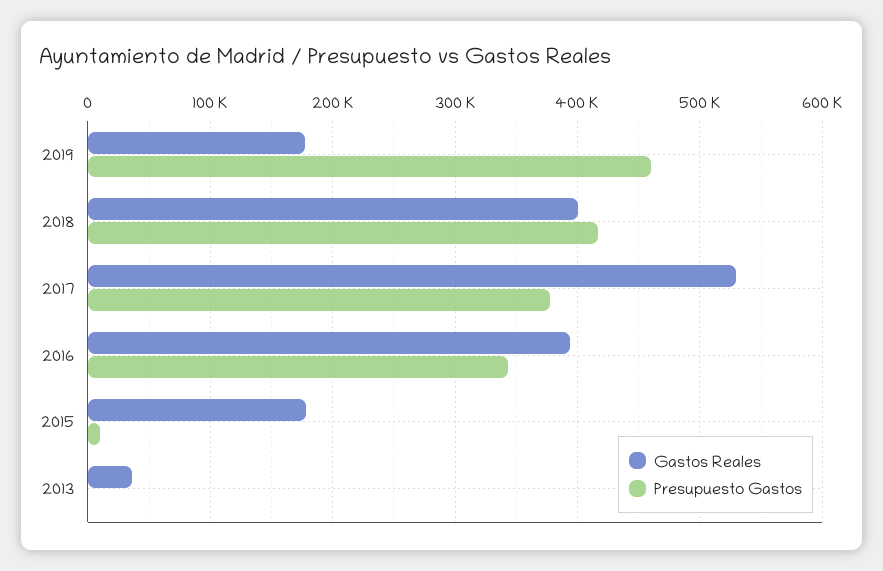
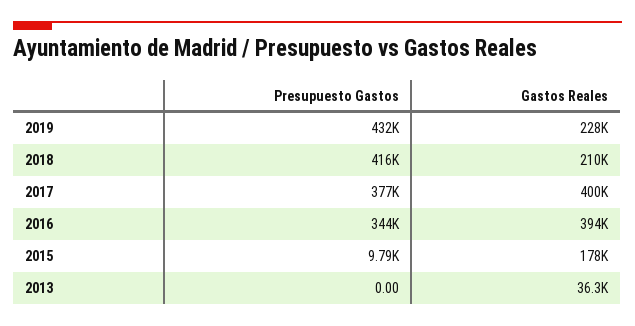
  {
    "Gastos Reales": {
-     "2019": 180000,
+     "2019": 228000,
-     "2018": 400000,
+     "2018": 210000,
-     "2017": 530000,
+     "2017": 400000,
      "2016": 394000,
      "2015": 178000,
      "2013": 36300
    },
    "Presupuesto Gastos": {
-     "2019": 460000,
+     "2019": 432000,
      "2018": 416000,
      "2017": 377000,
      "2016": 344000,
      "2015": 9790,
      "2013": 0
    }
  }

